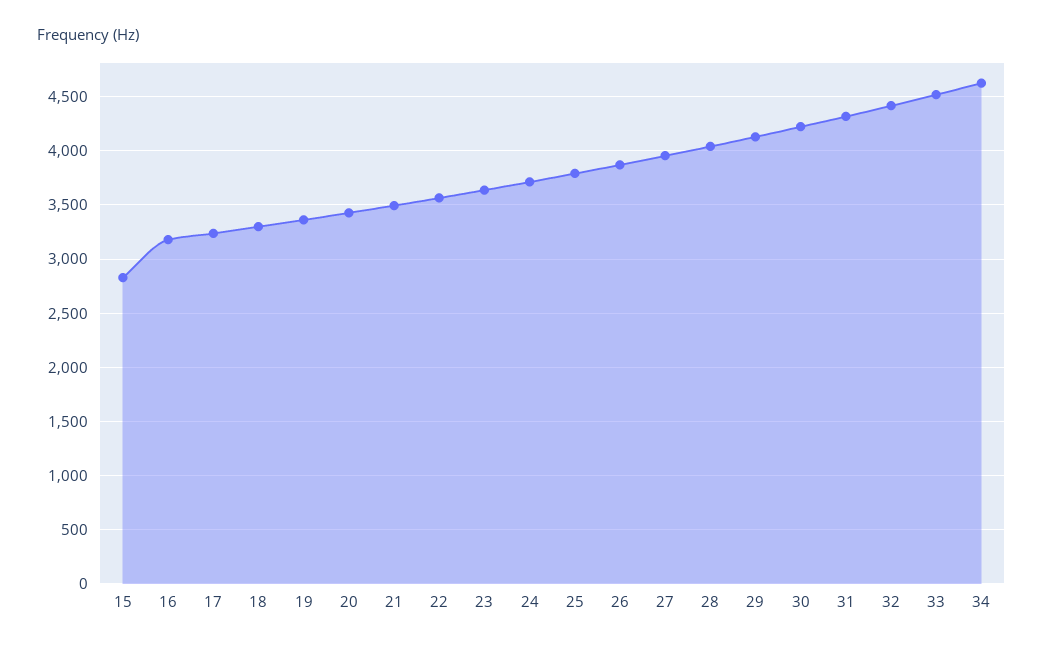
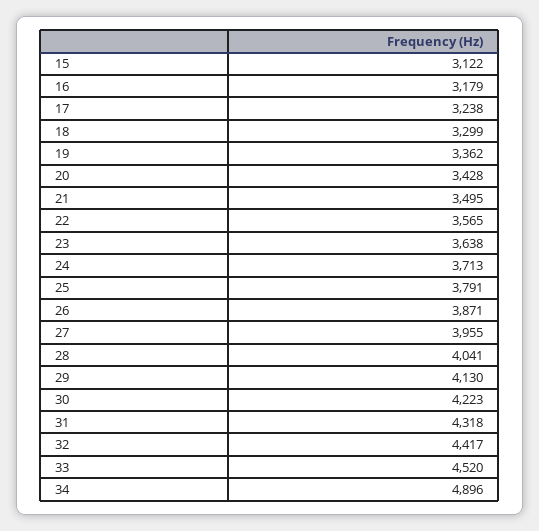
  {
-   "15": 2800,
+   "15": 3122,
    "16": 3179,
    "17": 3238,
    "18": 3299,
    "19": 3362,
    "20": 3428,
    "21": 3495,
    "22": 3565,
    "23": 3638,
    "24": 3713,
    "25": 3791,
    "26": 3871,
    "27": 3955,
    "28": 4041,
    "29": 4130,
    "30": 4223,
    "31": 4318,
    "32": 4417,
    "33": 4520,
-   "34": 4600
+   "34": 4896
  }

